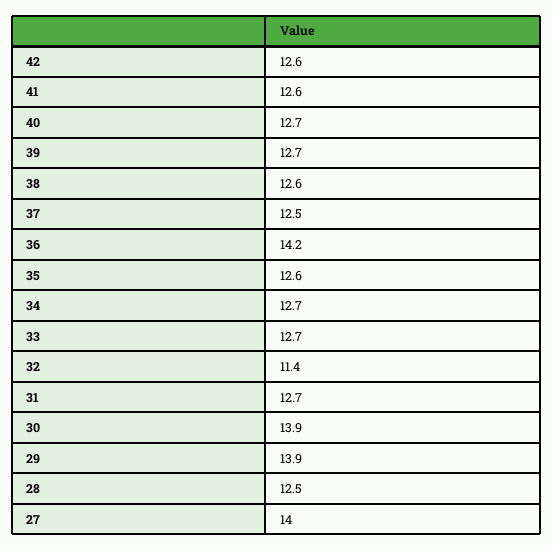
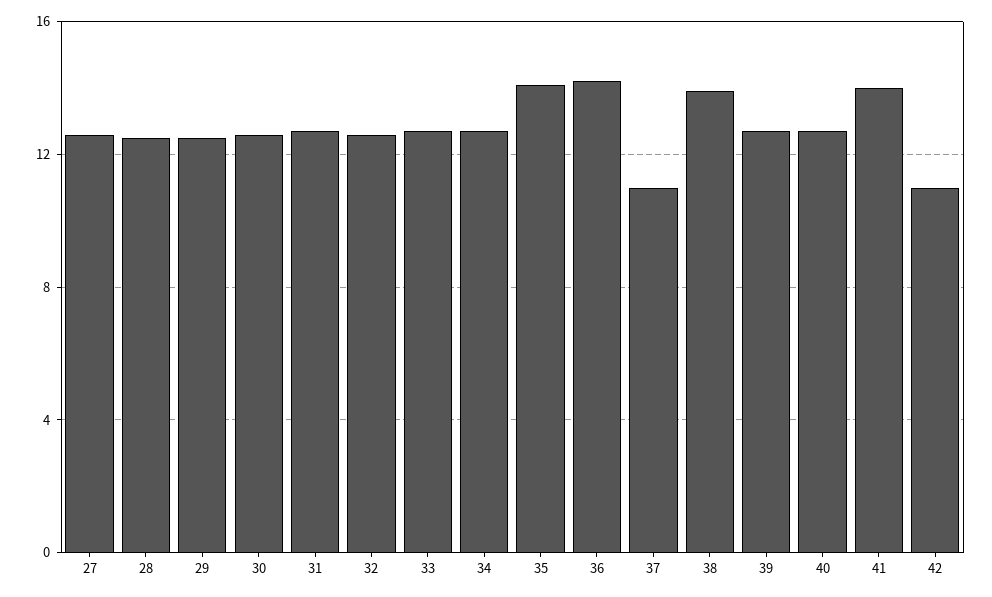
  {
-   "42": 12.6,
+   "42": 11,
-   "41": 12.6,
+   "41": 14,
    "40": 12.7,
    "39": 12.7,
-   "38": 12.6,
+   "38": 14,
-   "37": 12.5,
+   "37": 11,
    "36": 14.2,
-   "35": 12.6,
+   "35": 14,
    "34": 12.7,
    "33": 12.7,
-   "32": 11.4,
+   "32": 12.5,
    "31": 12.7,
-   "30": 13.9,
+   "30": 12.5,
-   "29": 13.9,
+   "29": 12.5,
    "28": 12.5,
-   "27": 14
+   "27": 12.5
  }

